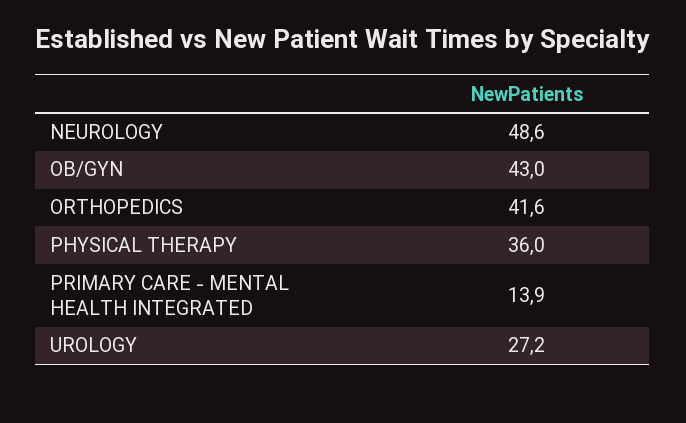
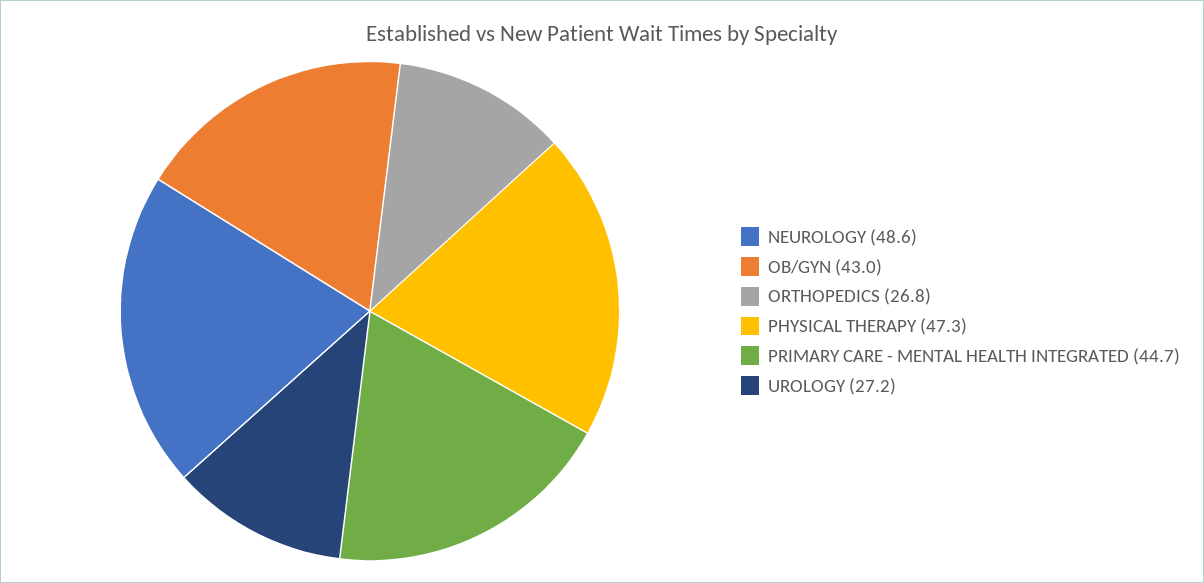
  {
    "NEUROLOGY": 48.6,
    "OB/GYN": 43,
-   "ORTHOPEDICS": 41.6,
+   "ORTHOPEDICS": 26.8,
-   "PHYSICAL THERAPY": 36,
+   "PHYSICAL THERAPY": 47.3,
-   "PRIMARY CARE - MENTAL HEALTH INTEGRATED": 13.9,
+   "PRIMARY CARE - MENTAL HEALTH INTEGRATED": 44.7,
    "UROLOGY": 27.2
  }

